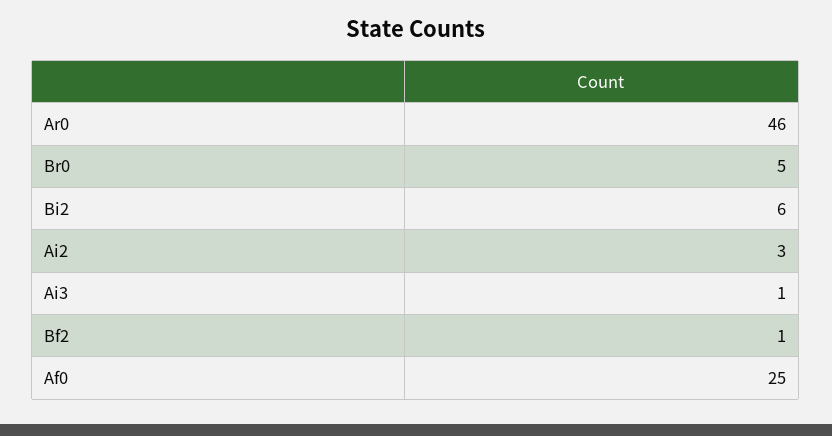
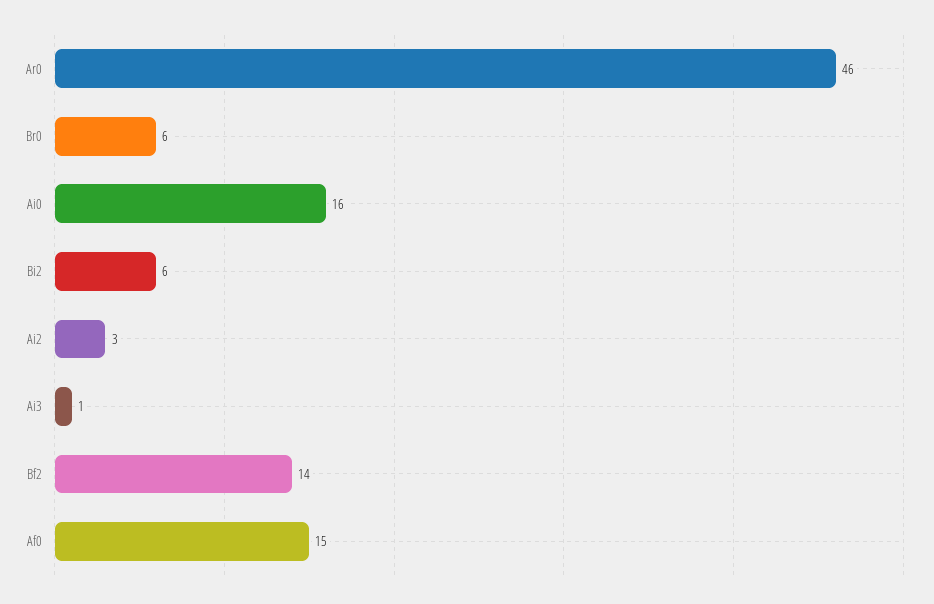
  {
    "Ar0": 46,
-   "Br0": 5,
+   "Br0": 6,
    "Bi2": 6,
    "Ai2": 3,
    "Ai3": 1,
-   "Bf2": 1,
+   "Bf2": 14,
-   "Af0": 25
+   "Af0": 15,
+   "Ai0": 16
  }

